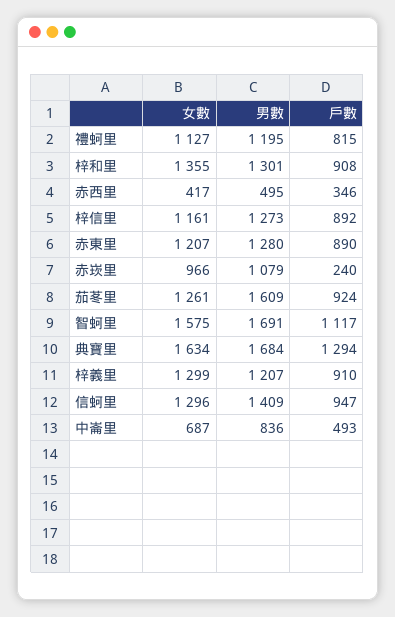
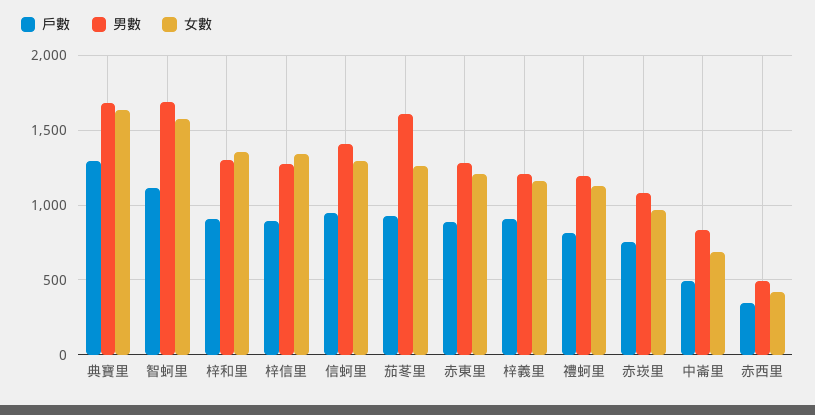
  {
    "女數": {
      "禮蚵里": 1127,
      "梓和里": 1355,
      "赤西里": 417,
-     "梓信里": 1161,
+     "梓信里": 1350,
      "赤東里": 1207,
      "赤崁里": 966,
      "茄苳里": 1261,
      "智蚵里": 1575,
      "典寶里": 1634,
-     "梓義里": 1299,
+     "梓義里": 1150,
      "信蚵里": 1296,
      "中崙里": 687
    },
    "男數": {
      "禮蚵里": 1195,
      "梓和里": 1301,
      "赤西里": 495,
      "梓信里": 1273,
      "赤東里": 1280,
      "赤崁里": 1079,
      "茄苳里": 1609,
      "智蚵里": 1691,
      "典寶里": 1684,
      "梓義里": 1207,
      "信蚵里": 1409,
      "中崙里": 836
    },
    "戶數": {
      "禮蚵里": 815,
      "梓和里": 908,
      "赤西里": 346,
      "梓信里": 892,
      "赤東里": 890,
-     "赤崁里": 240,
+     "赤崁里": 750,
      "茄苳里": 924,
      "智蚵里": 1117,
      "典寶里": 1294,
      "梓義里": 910,
      "信蚵里": 947,
      "中崙里": 493
    }
  }

